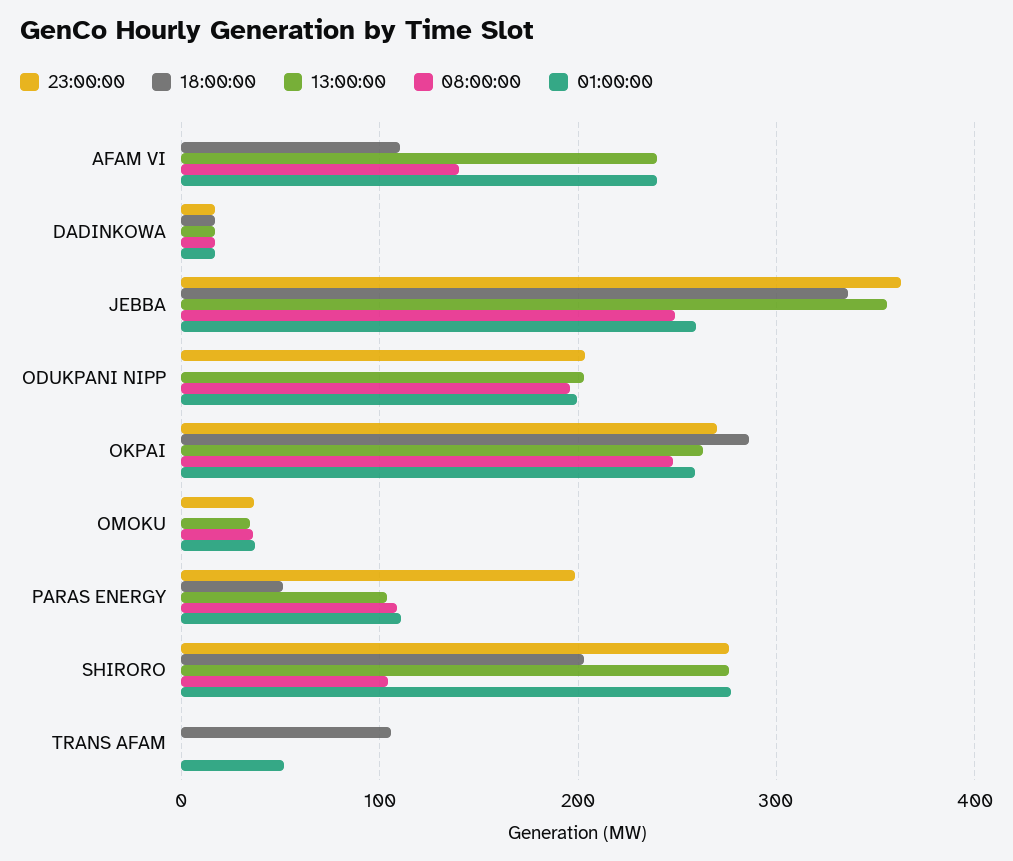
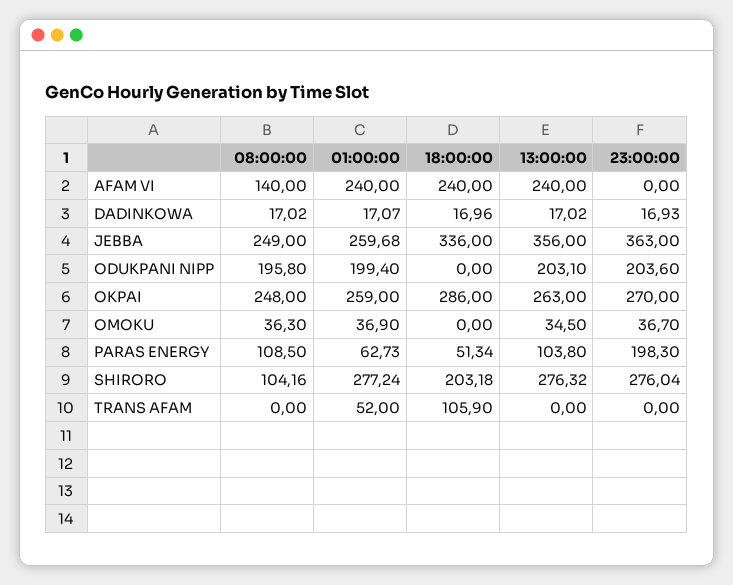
  {
    "23:00:00": {
      "AFAM VI": 0,
      "DADINKOWA": 16.93,
      "JEBBA": 363,
      "ODUKPANI NIPP": 203.6,
      "OKPAI": 270,
      "OMOKU": 36.7,
      "PARAS ENERGY": 198.3,
      "SHIRORO": 276.04,
      "TRANS AFAM": 0
    },
    "18:00:00": {
-     "AFAM VI": 110,
+     "AFAM VI": 240,
      "DADINKOWA": 16.96,
      "JEBBA": 336,
      "ODUKPANI NIPP": 0,
      "OKPAI": 286,
      "OMOKU": 0,
      "PARAS ENERGY": 51.34,
      "SHIRORO": 203.18,
      "TRANS AFAM": 105.9
    },
    "13:00:00": {
      "AFAM VI": 240,
      "DADINKOWA": 17.02,
      "JEBBA": 356,
      "ODUKPANI NIPP": 203.1,
      "OKPAI": 263,
      "OMOKU": 34.5,
      "PARAS ENERGY": 103.8,
      "SHIRORO": 276.32,
      "TRANS AFAM": 0
    },
    "08:00:00": {
      "AFAM VI": 140,
      "DADINKOWA": 17.02,
      "JEBBA": 249,
      "ODUKPANI NIPP": 195.8,
      "OKPAI": 248,
      "OMOKU": 36.3,
      "PARAS ENERGY": 108.5,
      "SHIRORO": 104.16,
      "TRANS AFAM": 0
    },
    "01:00:00": {
      "AFAM VI": 240,
      "DADINKOWA": 17.07,
      "JEBBA": 259.68,
      "ODUKPANI NIPP": 199.4,
      "OKPAI": 259,
      "OMOKU": 36.9,
-     "PARAS ENERGY": 110,
+     "PARAS ENERGY": 62.73,
      "SHIRORO": 277.24,
      "TRANS AFAM": 52
    }
  }

